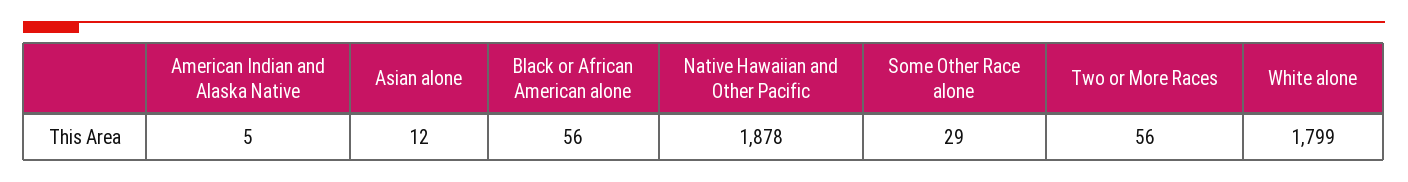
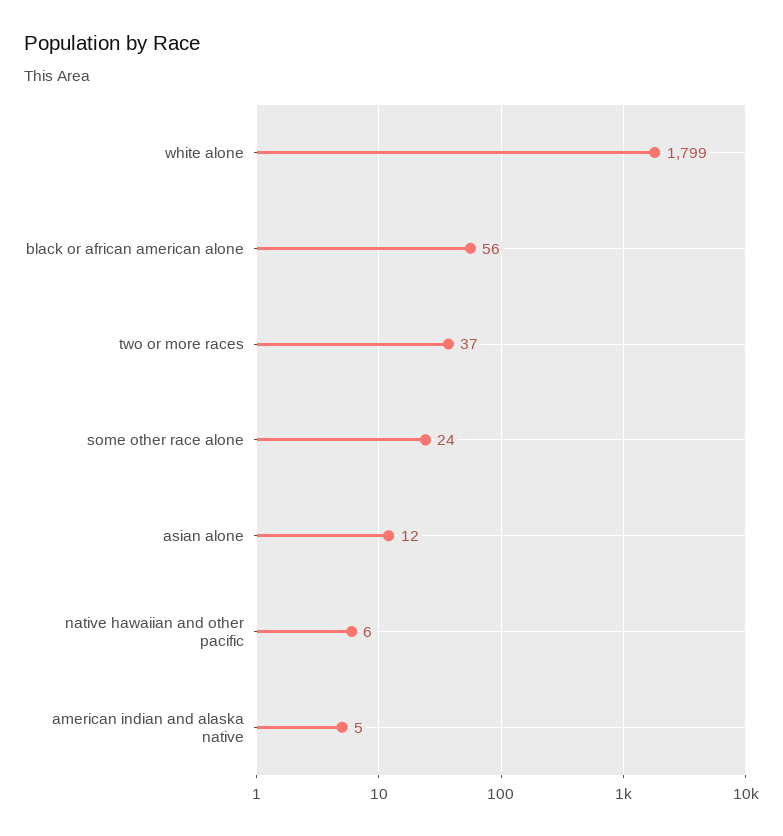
  {
    "American Indian and Alaska Native": 5,
    "Asian alone": 12,
    "Black or African American alone": 56,
-   "Native Hawaiian and Other Pacific": 1878,
+   "Native Hawaiian and Other Pacific": 6,
-   "Some Other Race alone": 29,
+   "Some Other Race alone": 24,
-   "Two or More Races": 56,
+   "Two or More Races": 37,
    "White alone": 1799
  }

